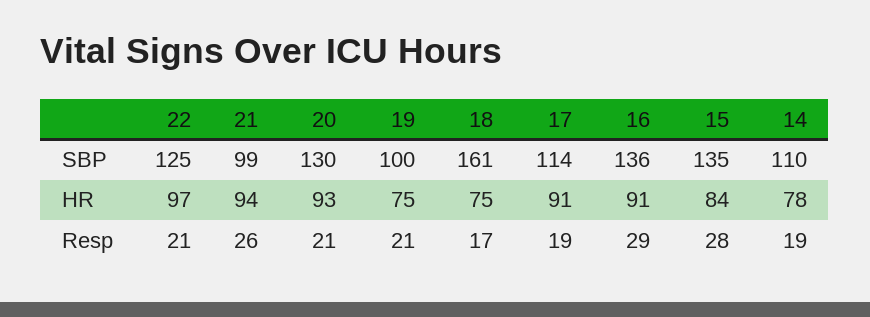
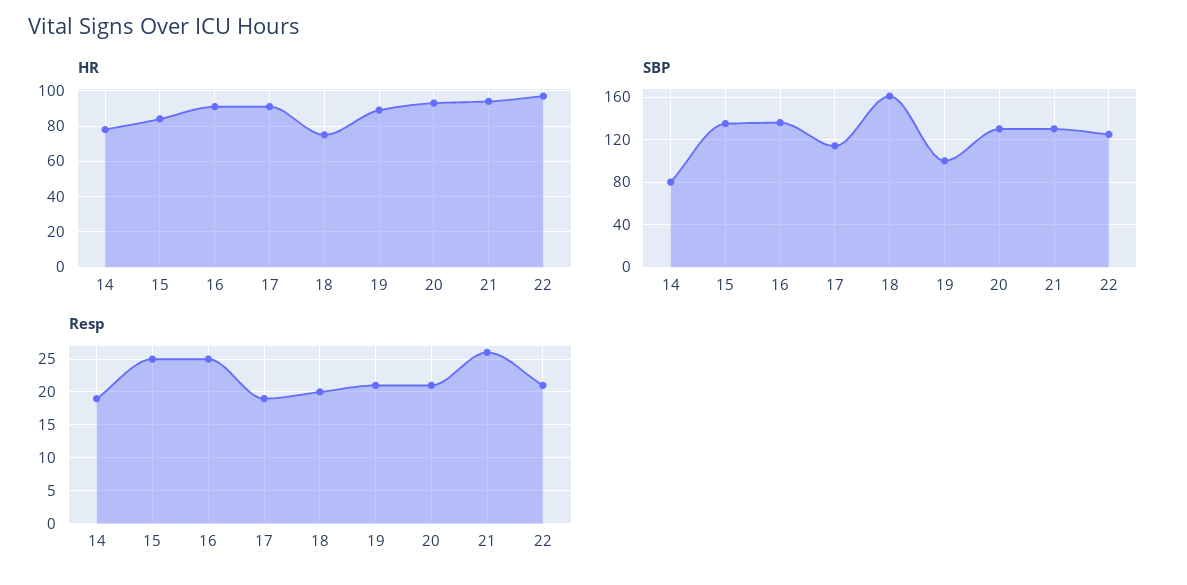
  {
    "SBP": {
      "22": 125,
-     "21": 99,
+     "21": 130,
      "20": 130,
      "19": 100,
      "18": 161,
      "17": 114,
      "16": 136,
      "15": 135,
-     "14": 110
+     "14": 80
    },
    "HR": {
      "22": 97,
      "21": 94,
      "20": 93,
-     "19": 75,
+     "19": 90,
      "18": 75,
      "17": 91,
      "16": 91,
      "15": 84,
      "14": 78
    },
    "Resp": {
      "22": 21,
      "21": 26,
      "20": 21,
      "19": 21,
-     "18": 17,
+     "18": 20,
      "17": 19,
-     "16": 29,
+     "16": 25,
-     "15": 28,
+     "15": 25,
      "14": 19
    }
  }

